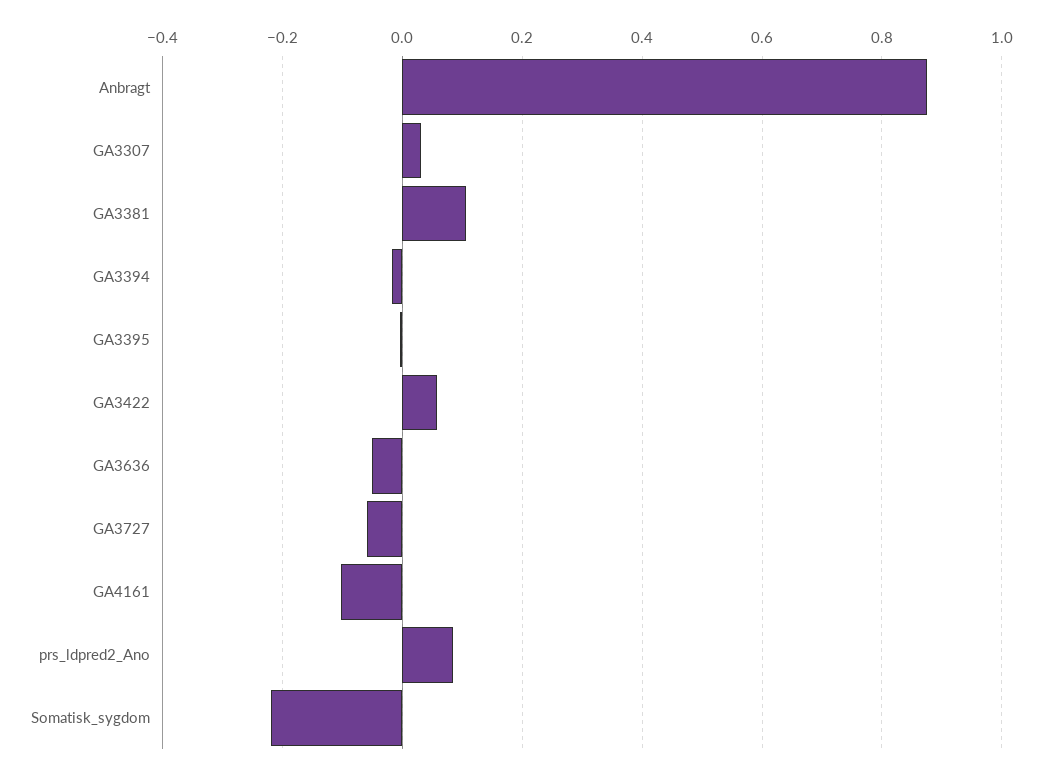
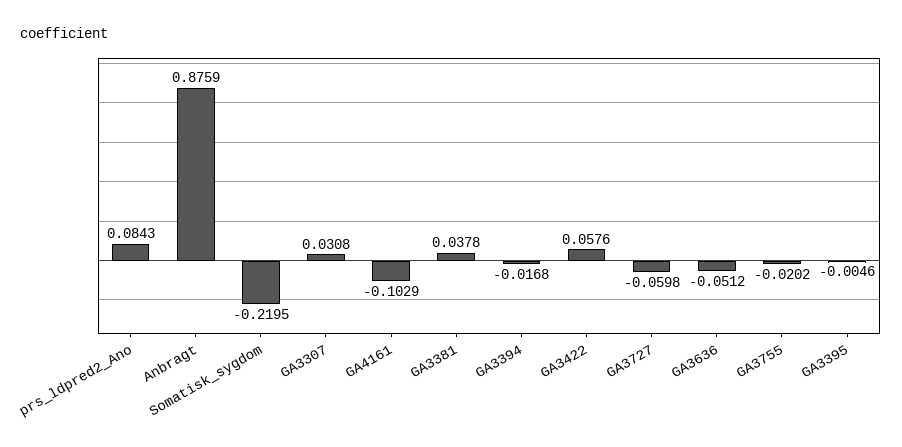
  {
    "Anbragt": 0.8759,
    "GA3307": 0.0308,
-   "GA3381": 0.1,
+   "GA3381": 0.0378,
    "GA3394": -0.0168,
    "GA3395": -0.0046,
    "GA3422": 0.0576,
    "GA3636": -0.0512,
    "GA3727": -0.0598,
    "GA4161": -0.1029,
    "prs_ldpred2_Ano": 0.0843,
-   "Somatisk_sygdom": -0.2195
+   "Somatisk_sygdom": -0.2195,
+   "GA3755": -0.0202
  }

